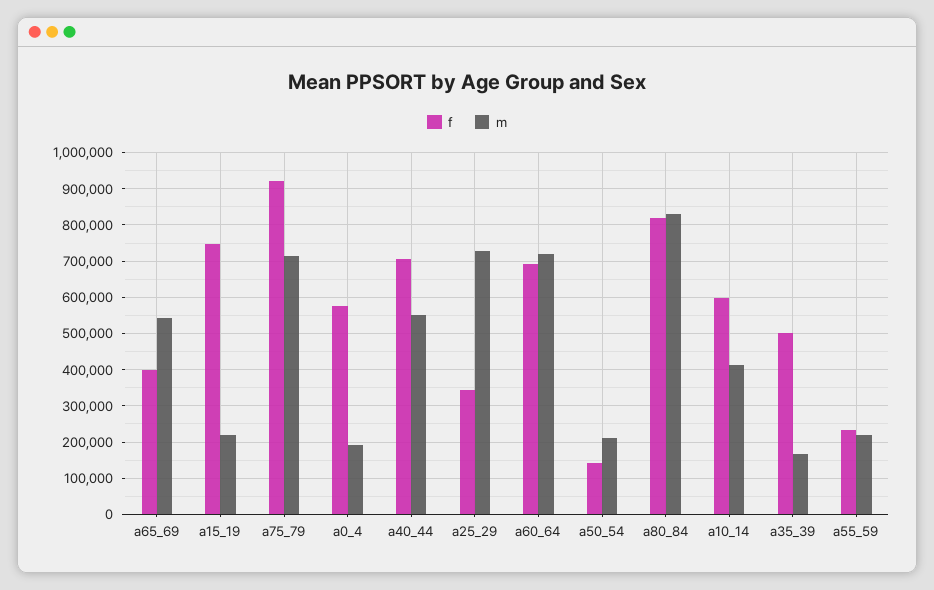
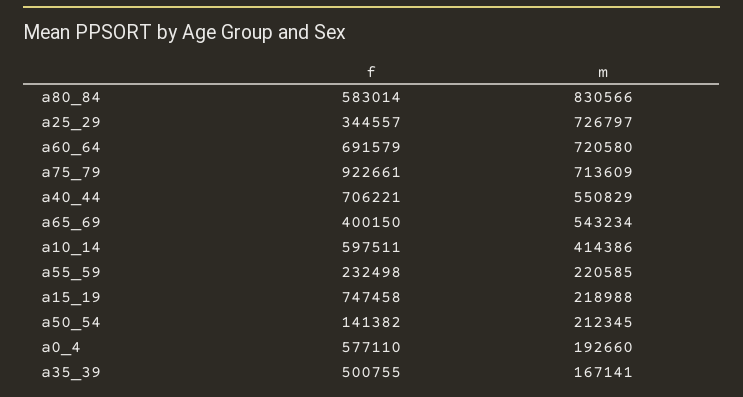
  {
    "f": {
      "a65_69": 400150,
      "a15_19": 747458,
      "a75_79": 922661,
      "a0_4": 577110,
      "a40_44": 706221,
      "a25_29": 344557,
      "a60_64": 691579,
      "a50_54": 141382,
-     "a80_84": 820000,
+     "a80_84": 583014,
      "a10_14": 597511,
      "a35_39": 500755,
      "a55_59": 232498
    },
    "m": {
      "a65_69": 543234,
      "a15_19": 218988,
      "a75_79": 713609,
      "a0_4": 192660,
      "a40_44": 550829,
      "a25_29": 726797,
      "a60_64": 720580,
      "a50_54": 212345,
      "a80_84": 830566,
      "a10_14": 414386,
      "a35_39": 167141,
      "a55_59": 220585
    }
  }

